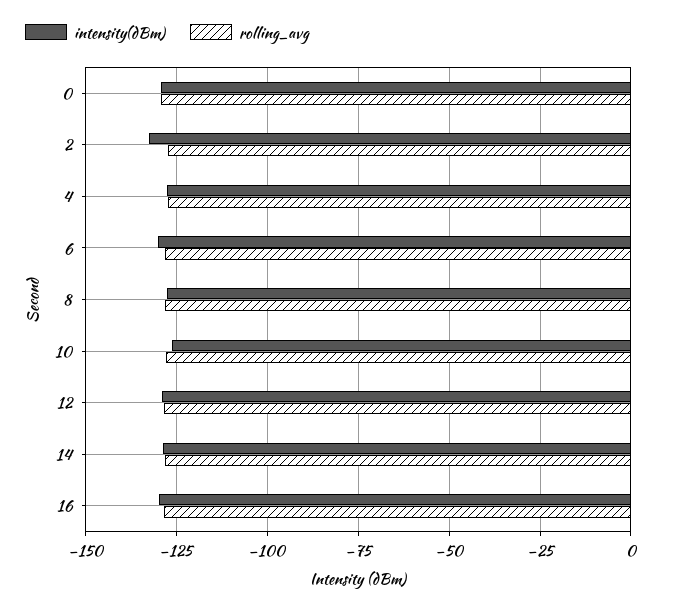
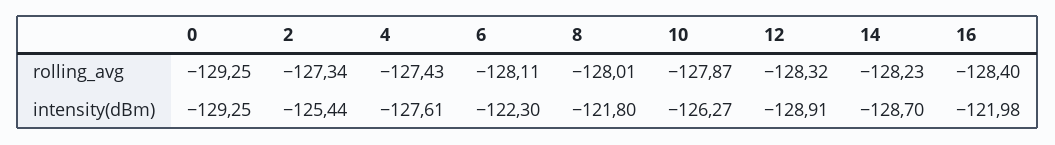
  {
    "intensity(dBm)": {
      "0": -129.25,
-     "2": -132.5,
+     "2": -125.44,
      "4": -127.61,
-     "6": -130,
+     "6": -122.3,
-     "8": -127.5,
+     "8": -121.8,
      "10": -126.27,
      "12": -128.91,
      "14": -128.7,
-     "16": -130
+     "16": -121.98
    },
    "rolling_avg": {
      "0": -129.25,
      "2": -127.34,
      "4": -127.43,
      "6": -128.11,
      "8": -128.01,
      "10": -127.87,
      "12": -128.32,
      "14": -128.23,
      "16": -128.4
    }
  }

